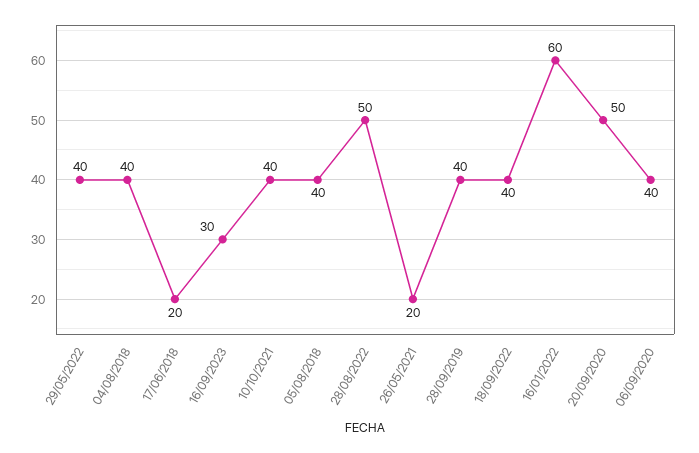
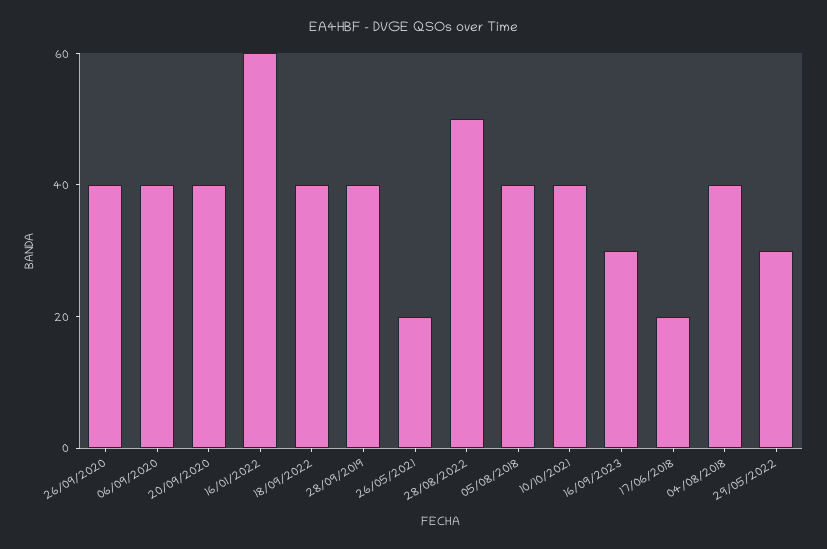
  {
-   "29/05/2022": 40,
+   "29/05/2022": 30,
    "04/08/2018": 40,
    "17/06/2018": 20,
    "16/09/2023": 30,
    "10/10/2021": 40,
    "05/08/2018": 40,
    "28/08/2022": 50,
    "26/05/2021": 20,
    "28/09/2019": 40,
    "18/09/2022": 40,
    "16/01/2022": 60,
-   "20/09/2020": 50,
+   "20/09/2020": 40,
-   "06/09/2020": 40
+   "06/09/2020": 40,
+   "26/09/2020": 40
  }

